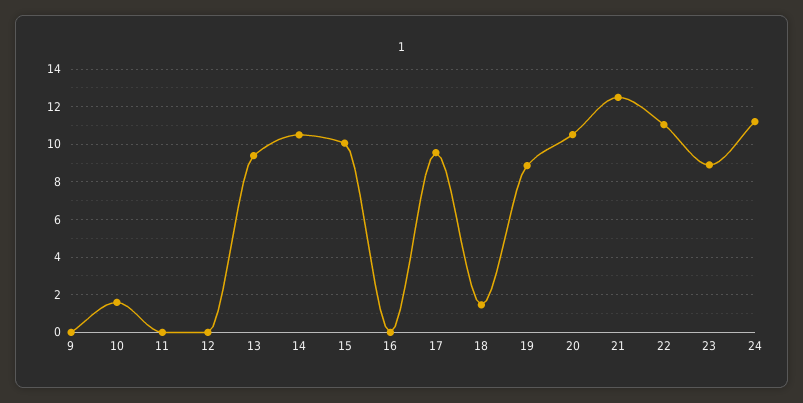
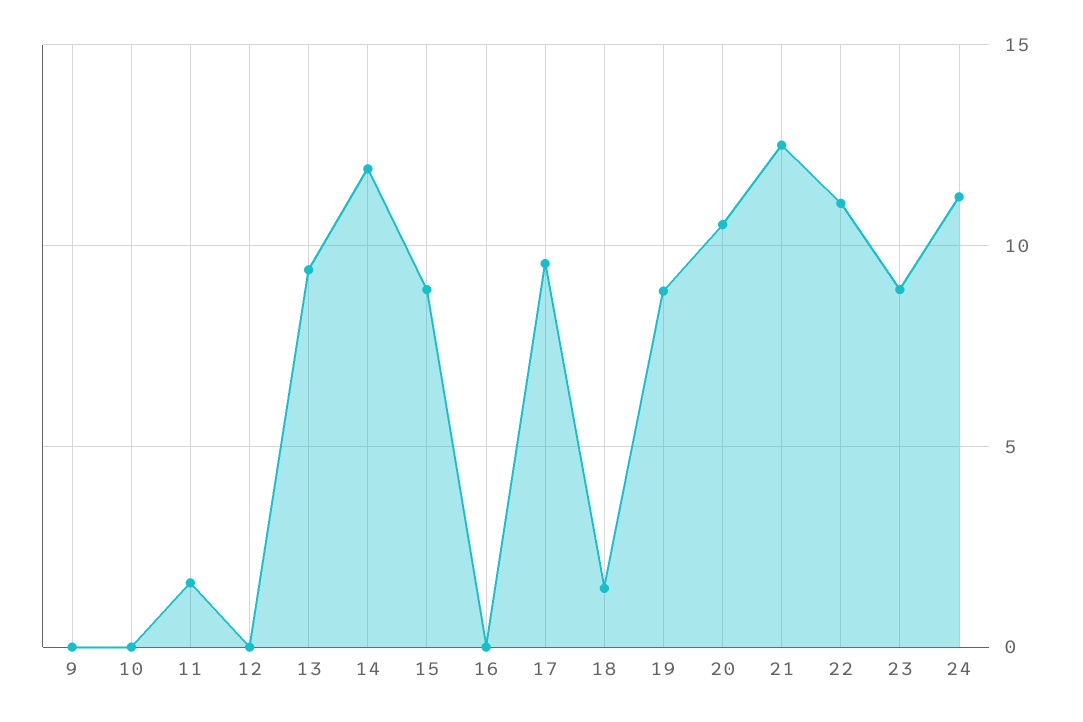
  {
    "9": 0,
-   "10": 1.5,
+   "10": 0,
-   "11": 0,
+   "11": 1.5,
    "12": 0,
    "13": 9.5,
-   "14": 10.5,
+   "14": 12,
-   "15": 10,
+   "15": 9,
    "16": 0,
    "17": 9.5,
    "18": 1.5,
    "19": 9,
    "20": 10.5,
    "21": 12.5,
    "22": 11,
    "23": 9,
    "24": 11
  }

